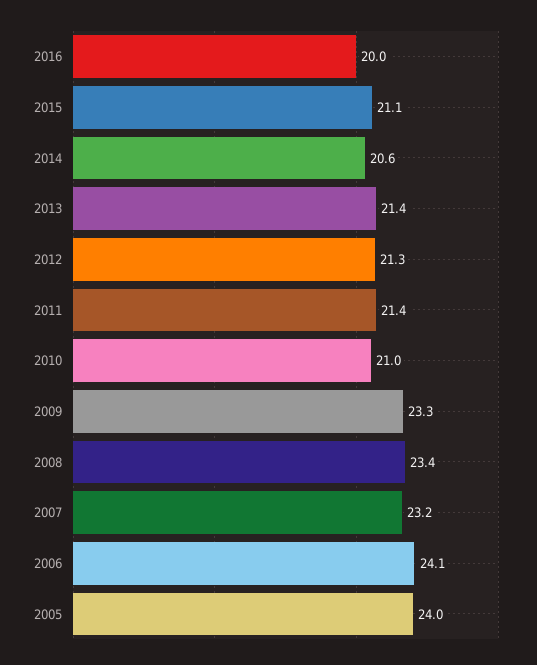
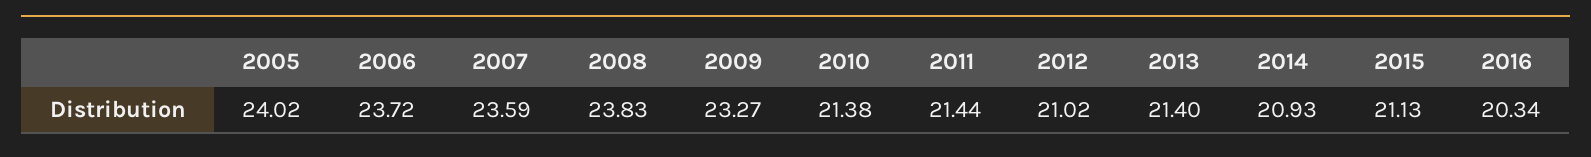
  {
-   "2016": 20,
+   "2016": 20.34,
    "2015": 21.13,
-   "2014": 20.6,
+   "2014": 20.93,
    "2013": 21.4,
-   "2012": 21.3,
+   "2012": 21.02,
    "2011": 21.44,
-   "2010": 21,
+   "2010": 21.38,
    "2009": 23.27,
-   "2008": 23.4,
+   "2008": 23.83,
-   "2007": 23.2,
+   "2007": 23.59,
-   "2006": 24.1,
+   "2006": 23.72,
    "2005": 24.02
  }

